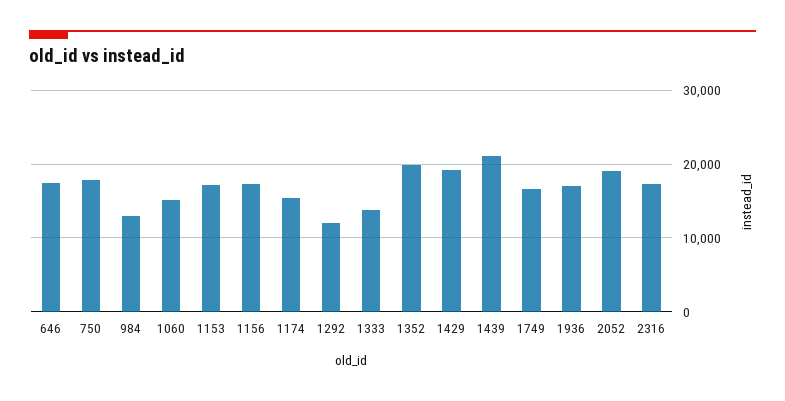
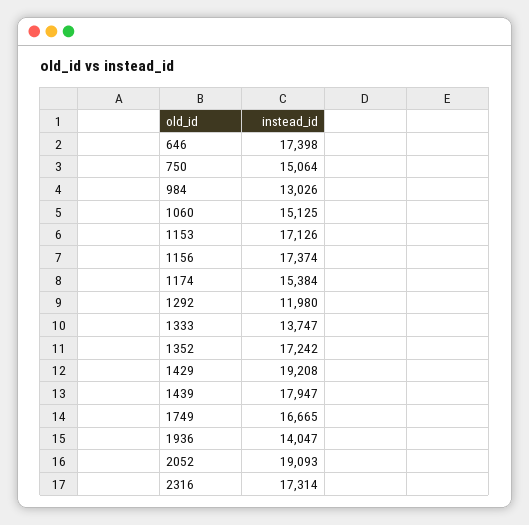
  {
    "646": 17398,
-   "750": 18000,
+   "750": 15064,
    "984": 13026,
    "1060": 15125,
    "1153": 17126,
    "1156": 17374,
    "1174": 15384,
    "1292": 11980,
    "1333": 13747,
-   "1352": 20000,
+   "1352": 17242,
    "1429": 19208,
-   "1439": 21000,
+   "1439": 17947,
    "1749": 16665,
-   "1936": 17000,
+   "1936": 14047,
    "2052": 19093,
    "2316": 17314
  }

